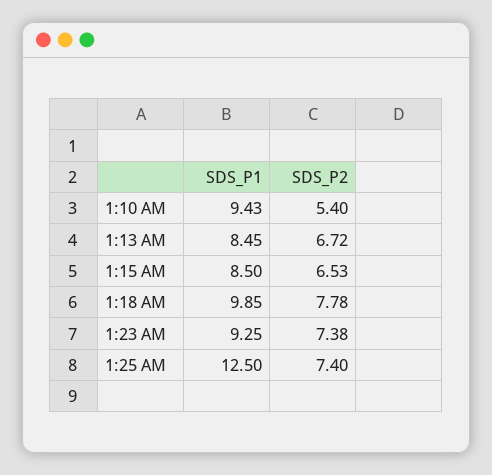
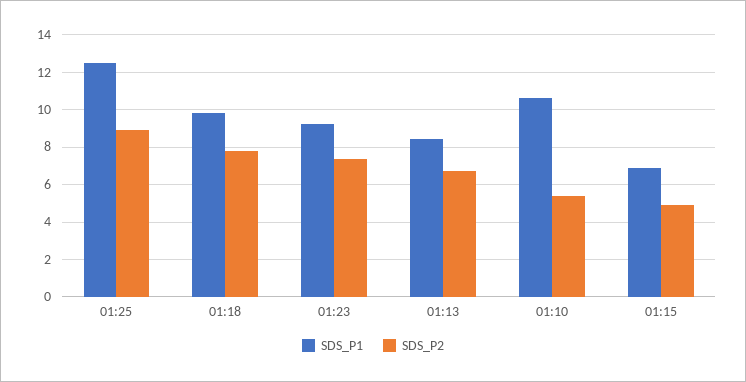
  {
    "SDS_P1": {
-     "1:10 AM": 9.43,
+     "1:10 AM": 10.5,
      "1:13 AM": 8.45,
-     "1:15 AM": 8.5,
+     "1:15 AM": 7,
      "1:18 AM": 9.85,
      "1:23 AM": 9.25,
      "1:25 AM": 12.5
    },
    "SDS_P2": {
      "1:10 AM": 5.4,
      "1:13 AM": 6.72,
-     "1:15 AM": 6.53,
+     "1:15 AM": 5,
      "1:18 AM": 7.78,
      "1:23 AM": 7.38,
-     "1:25 AM": 7.4
+     "1:25 AM": 9
    }
  }

